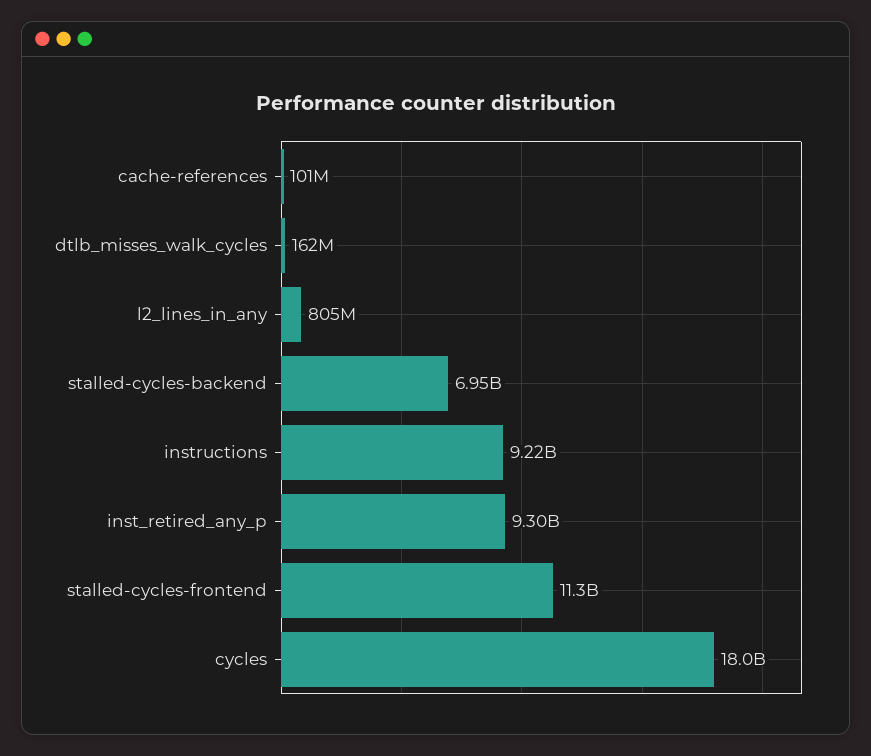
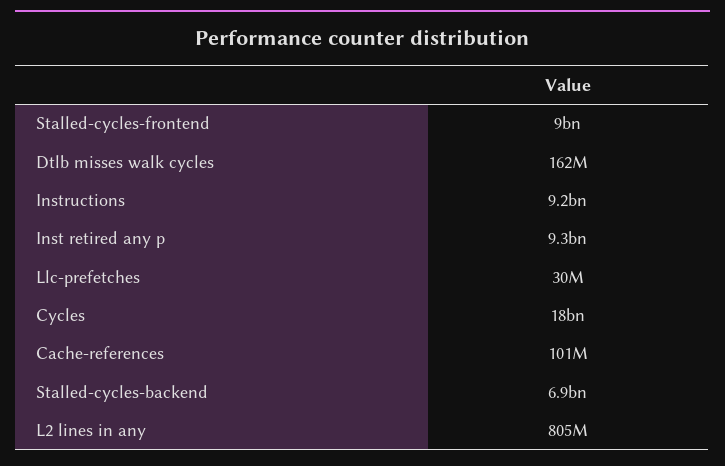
  {
    "cache-references": 101000000,
    "dtlb_misses_walk_cycles": 162000000,
    "l2_lines_in_any": 805000000,
    "stalled-cycles-backend": 6950000000,
    "instructions": 9220000000,
    "inst_retired_any_p": 9300000000,
-   "stalled-cycles-frontend": 11300000000,
+   "stalled-cycles-frontend": 9000000000,
-   "cycles": 18000000000
+   "cycles": 18000000000,
+   "Llc-prefetches": 30000000
  }

